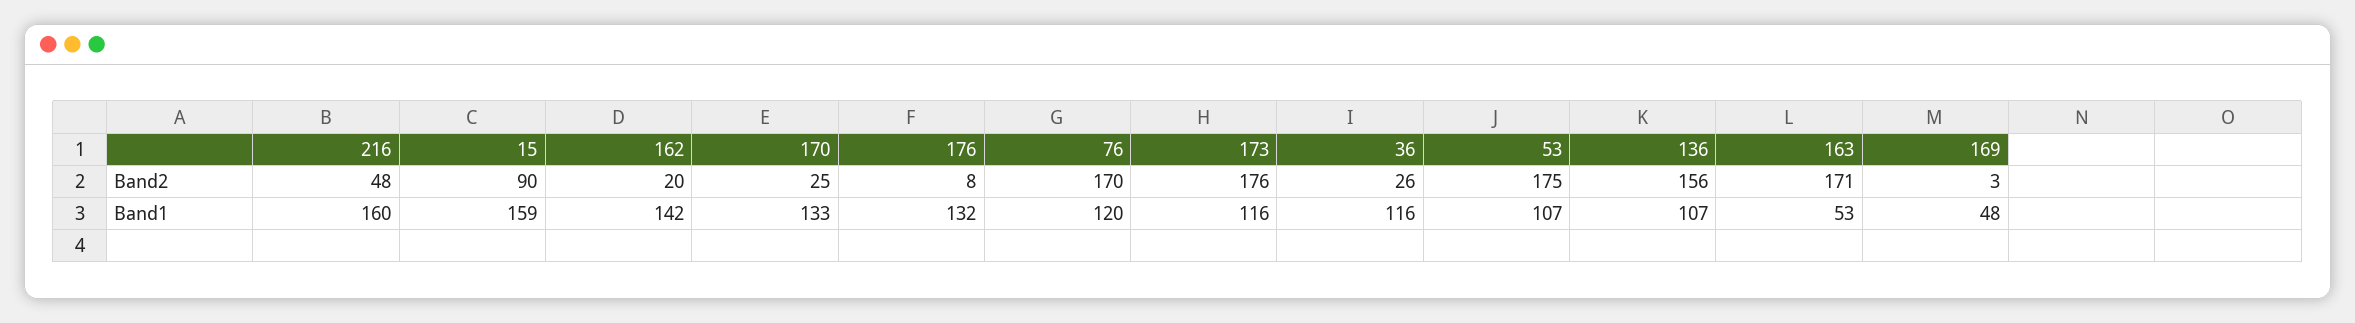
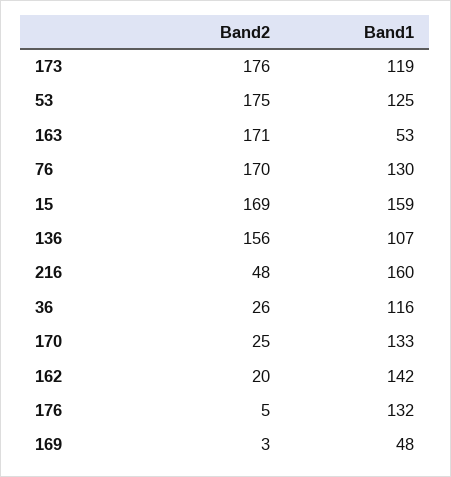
  {
    "216": {
      "Band2": 48,
      "Band1": 160
    },
    "15": {
-     "Band2": 90,
+     "Band2": 169,
      "Band1": 159
    },
    "162": {
      "Band2": 20,
      "Band1": 142
    },
    "170": {
      "Band2": 25,
      "Band1": 133
    },
    "176": {
-     "Band2": 8,
+     "Band2": 5,
      "Band1": 132
    },
    "76": {
      "Band2": 170,
-     "Band1": 120
+     "Band1": 130
    },
    "173": {
      "Band2": 176,
-     "Band1": 116
+     "Band1": 119
    },
    "36": {
      "Band2": 26,
      "Band1": 116
    },
    "53": {
      "Band2": 175,
-     "Band1": 107
+     "Band1": 125
    },
    "136": {
      "Band2": 156,
      "Band1": 107
    },
    "163": {
      "Band2": 171,
      "Band1": 53
    },
    "169": {
      "Band2": 3,
      "Band1": 48
    }
  }

